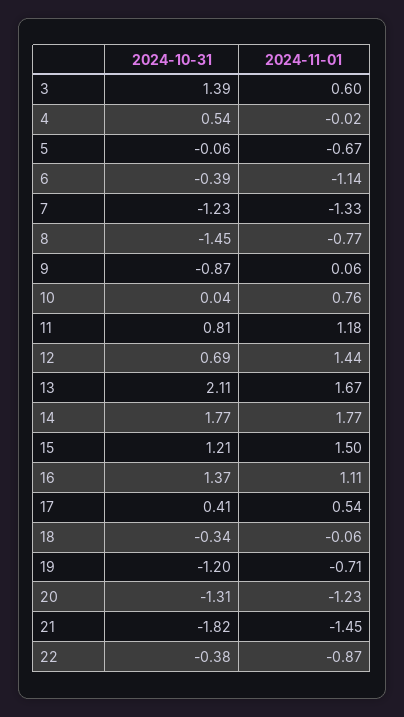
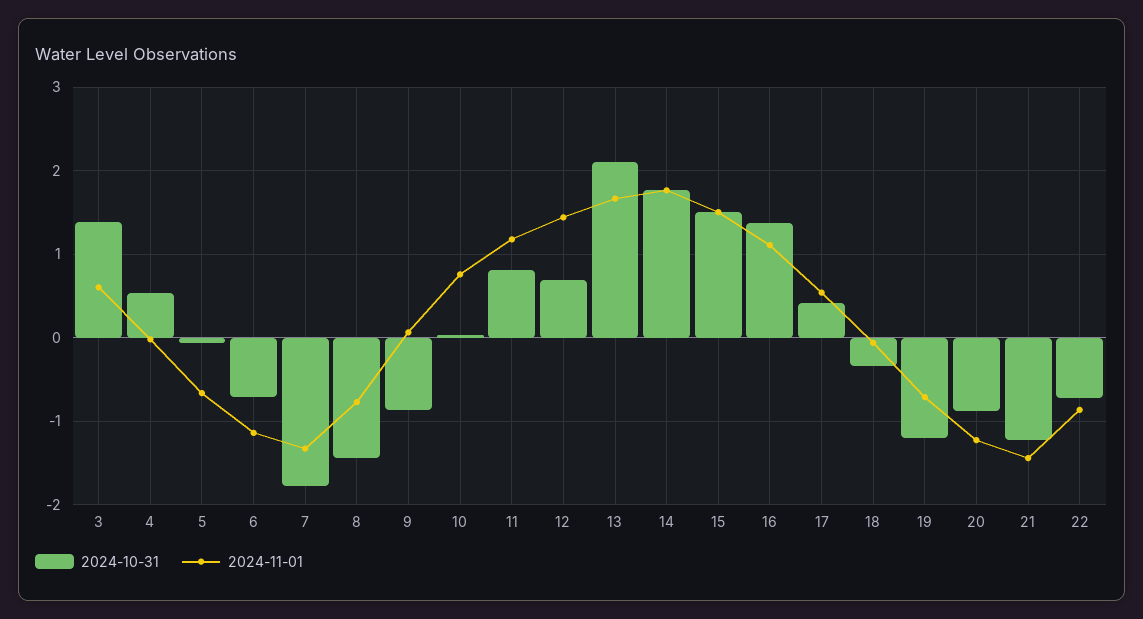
  {
    "2024-10-31": {
      "3": 1.39,
      "4": 0.54,
      "5": -0.06,
-     "6": -0.39,
+     "6": -0.7,
-     "7": -1.23,
+     "7": -1.8,
      "8": -1.45,
      "9": -0.87,
      "10": 0.04,
      "11": 0.81,
      "12": 0.69,
      "13": 2.11,
      "14": 1.77,
-     "15": 1.21,
+     "15": 1.5,
      "16": 1.37,
      "17": 0.41,
      "18": -0.34,
      "19": -1.2,
-     "20": -1.31,
+     "20": -0.9,
-     "21": -1.82,
+     "21": -1.2,
-     "22": -0.38
+     "22": -0.7
    },
    "2024-11-01": {
      "3": 0.6,
      "4": -0.02,
      "5": -0.67,
      "6": -1.14,
      "7": -1.33,
      "8": -0.77,
      "9": 0.06,
      "10": 0.76,
      "11": 1.18,
      "12": 1.44,
      "13": 1.67,
      "14": 1.77,
      "15": 1.5,
      "16": 1.11,
      "17": 0.54,
      "18": -0.06,
      "19": -0.71,
      "20": -1.23,
      "21": -1.45,
      "22": -0.87
    }
  }

